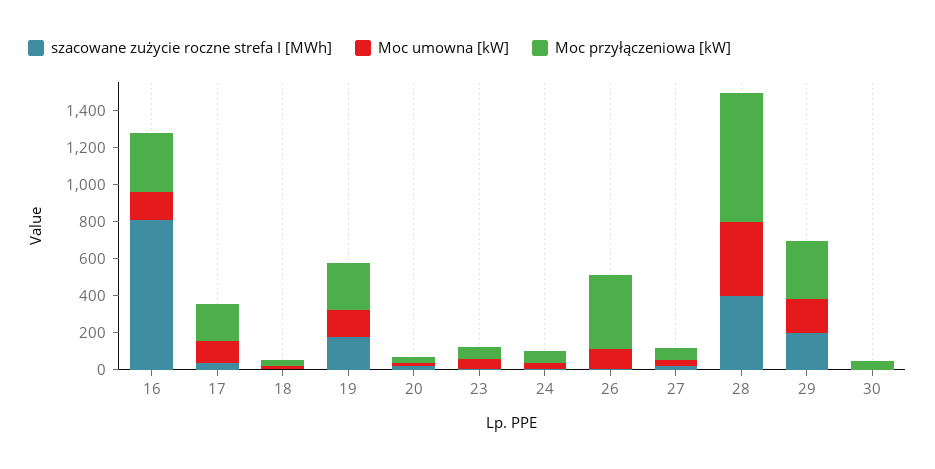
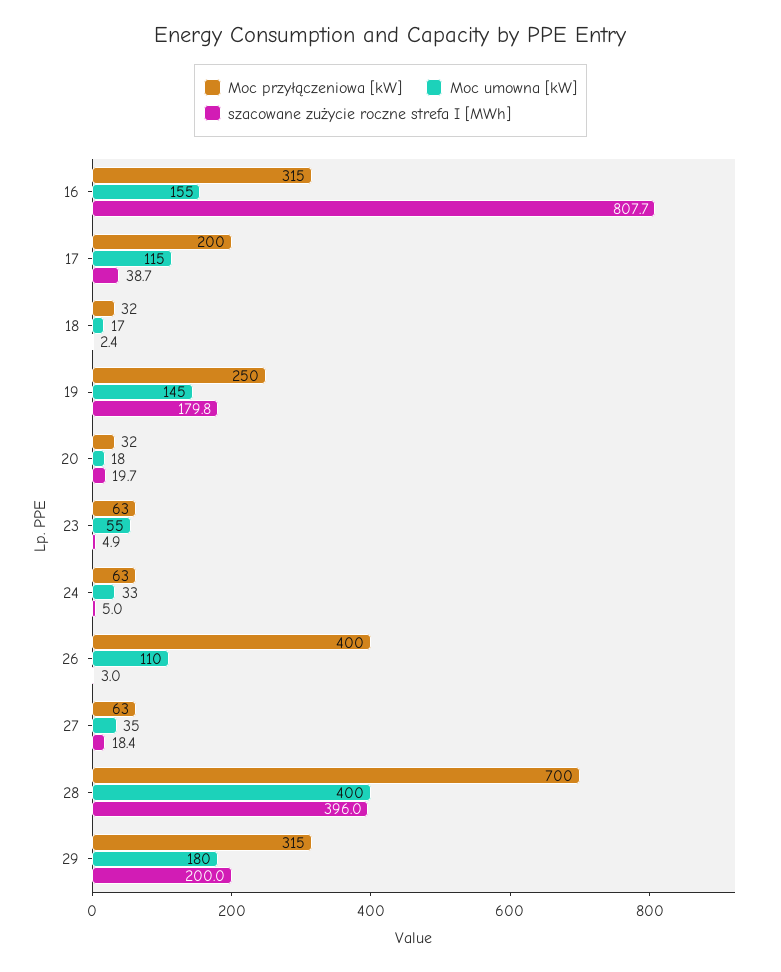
  {
    "szacowane zużycie roczne strefa I [MWh]": {
      "16": 807.7,
      "17": 38.7,
      "18": 2.4,
      "19": 179.8,
      "20": 19.7,
      "23": 4.9,
      "24": 5,
      "26": 3,
      "27": 18.4,
      "28": 396,
-     "29": 200,
+     "29": 200
-     "30": 0
    },
    "Moc umowna [kW]": {
      "16": 155,
      "17": 115,
      "18": 17,
      "19": 145,
      "20": 18,
      "23": 55,
      "24": 33,
      "26": 110,
      "27": 35,
      "28": 400,
-     "29": 180,
+     "29": 180
-     "30": 0
    },
    "Moc przyłączeniowa [kW]": {
      "16": 315,
      "17": 200,
      "18": 32,
      "19": 250,
      "20": 32,
      "23": 63,
      "24": 63,
      "26": 400,
      "27": 63,
      "28": 700,
-     "29": 315,
+     "29": 315
-     "30": 50
    }
  }

